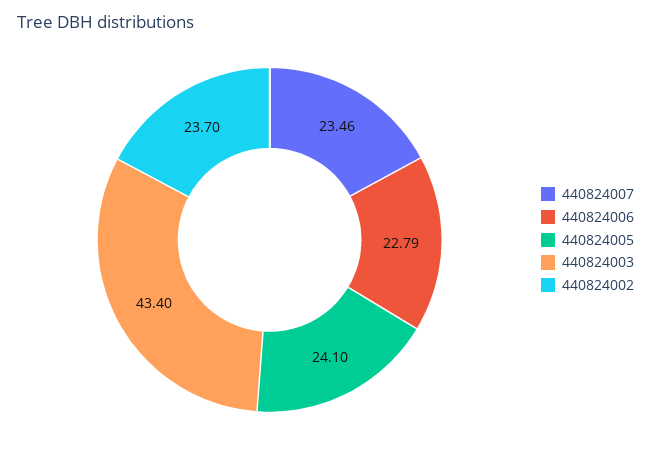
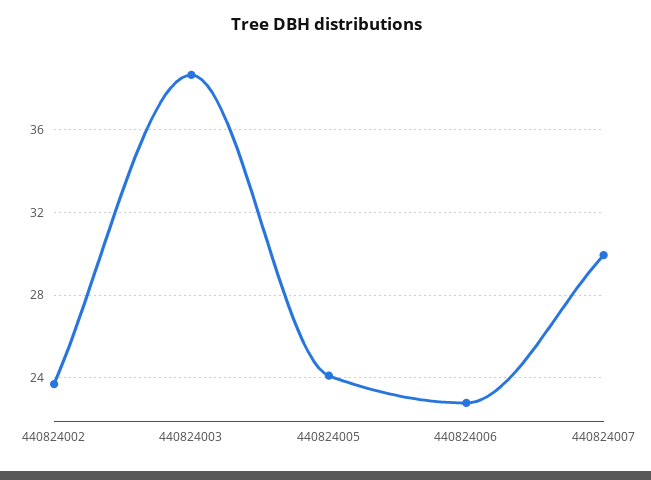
  {
-   "440824007": 23.46,
+   "440824007": 30,
    "440824006": 22.79,
    "440824005": 24.1,
-   "440824003": 43.4,
+   "440824003": 38.5,
    "440824002": 23.7
  }

